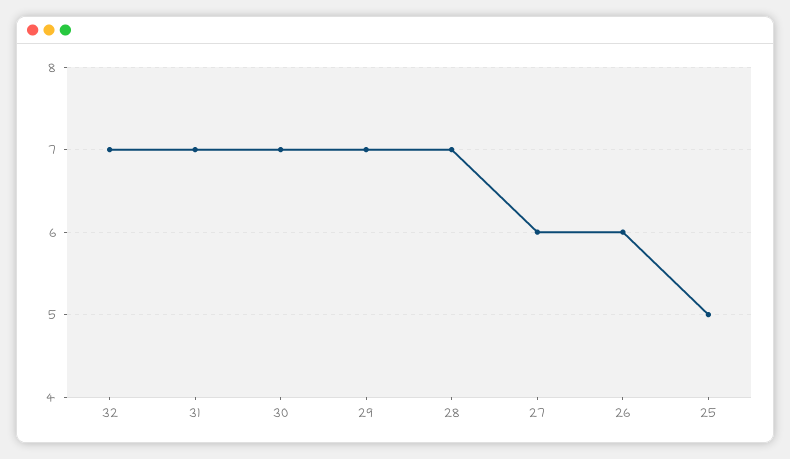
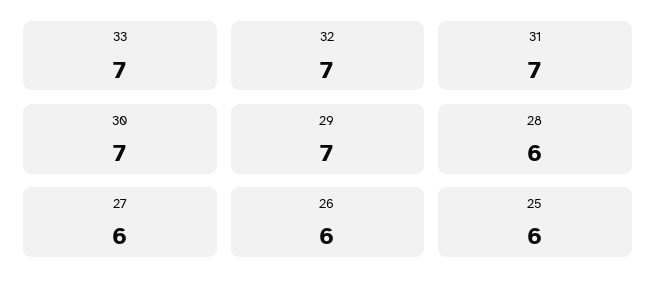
  {
    "32": 7,
    "31": 7,
    "30": 7,
    "29": 7,
-   "28": 7,
+   "28": 6,
    "27": 6,
    "26": 6,
-   "25": 5
+   "25": 6,
+   "33": 7
  }

